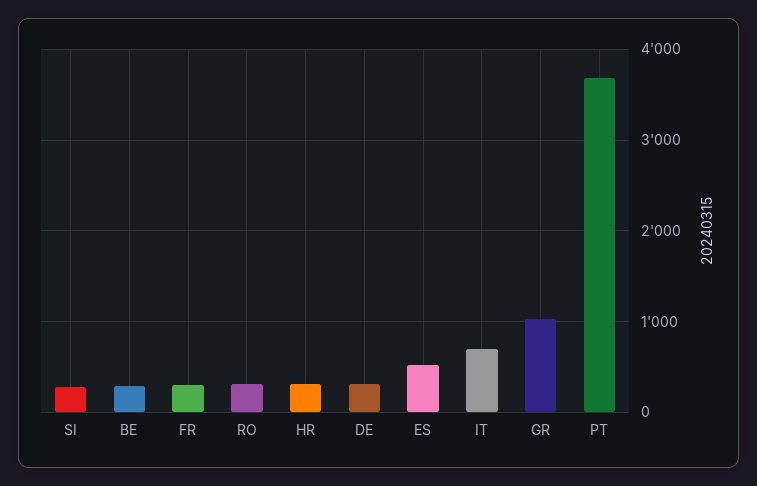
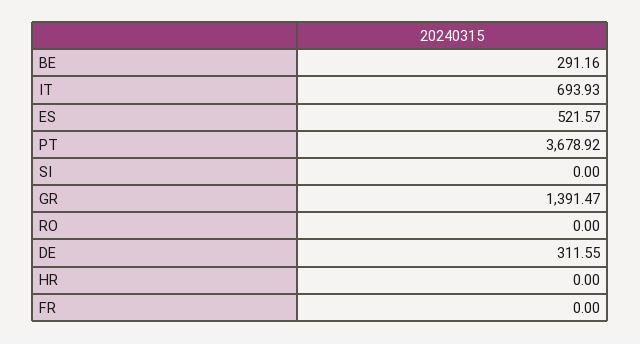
  {
-   "SI": 300,
+   "SI": 0,
    "BE": 291.16,
-   "FR": 300,
+   "FR": 0,
-   "RO": 300,
+   "RO": 0,
-   "HR": 300,
+   "HR": 0,
    "DE": 311.55,
    "ES": 521.57,
    "IT": 693.93,
-   "GR": 1000,
+   "GR": 1391.47,
    "PT": 3678.92
  }

